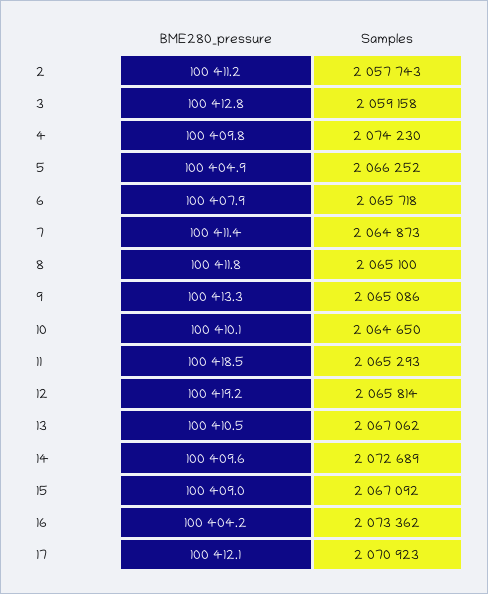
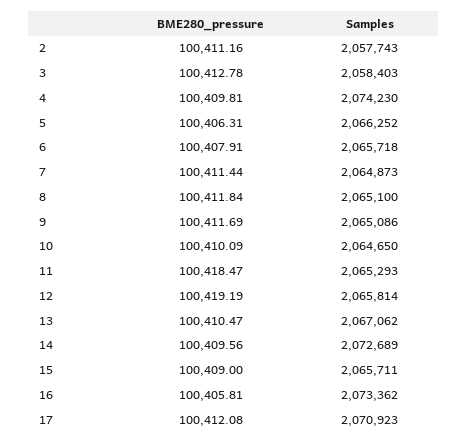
  {
    "BME280_pressure": {
      "2": 100411.16,
      "3": 100412.78,
      "4": 100409.81,
-     "5": 100404.9,
+     "5": 100406.31,
      "6": 100407.91,
      "7": 100411.44,
      "8": 100411.84,
-     "9": 100413.3,
+     "9": 100411.69,
      "10": 100410.09,
      "11": 100418.47,
      "12": 100419.19,
      "13": 100410.47,
      "14": 100409.56,
      "15": 100409,
-     "16": 100404.2,
+     "16": 100405.81,
      "17": 100412.08
    },
    "Samples": {
      "2": 2057743,
-     "3": 2059158,
+     "3": 2058403,
      "4": 2074230,
      "5": 2066252,
      "6": 2065718,
      "7": 2064873,
      "8": 2065100,
      "9": 2065086,
      "10": 2064650,
      "11": 2065293,
      "12": 2065814,
      "13": 2067062,
      "14": 2072689,
-     "15": 2067092,
+     "15": 2065711,
      "16": 2073362,
      "17": 2070923
    }
  }

